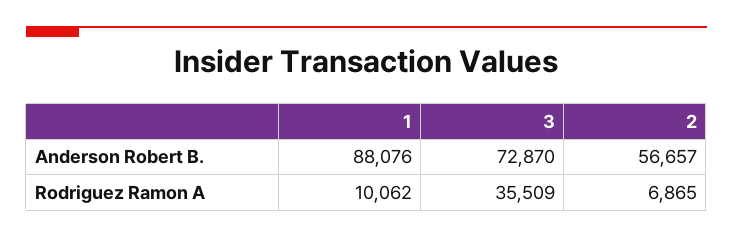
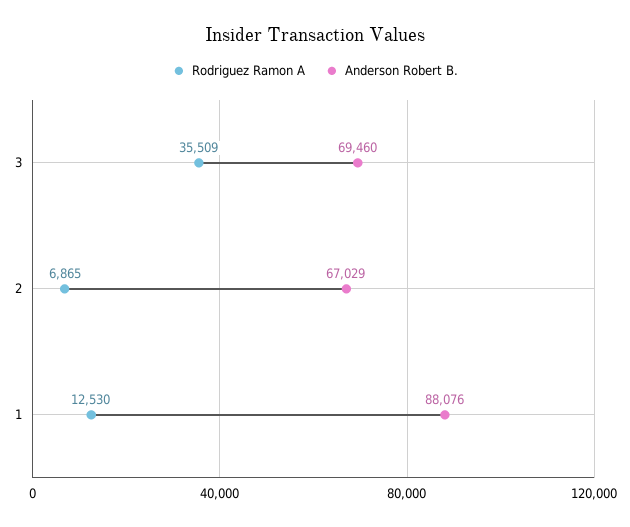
  {
    "Anderson Robert B.": {
      "1": 88076,
-     "3": 72870,
+     "3": 69460,
-     "2": 56657
+     "2": 67029
    },
    "Rodriguez Ramon A": {
-     "1": 10062,
+     "1": 12530,
      "3": 35509,
      "2": 6865
    }
  }

